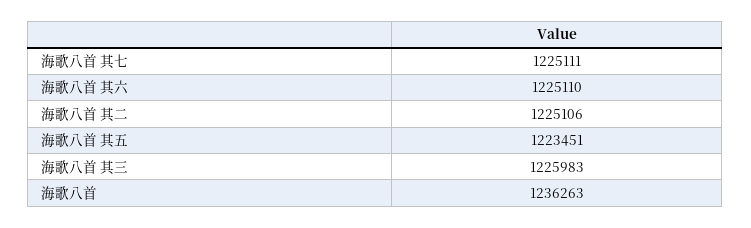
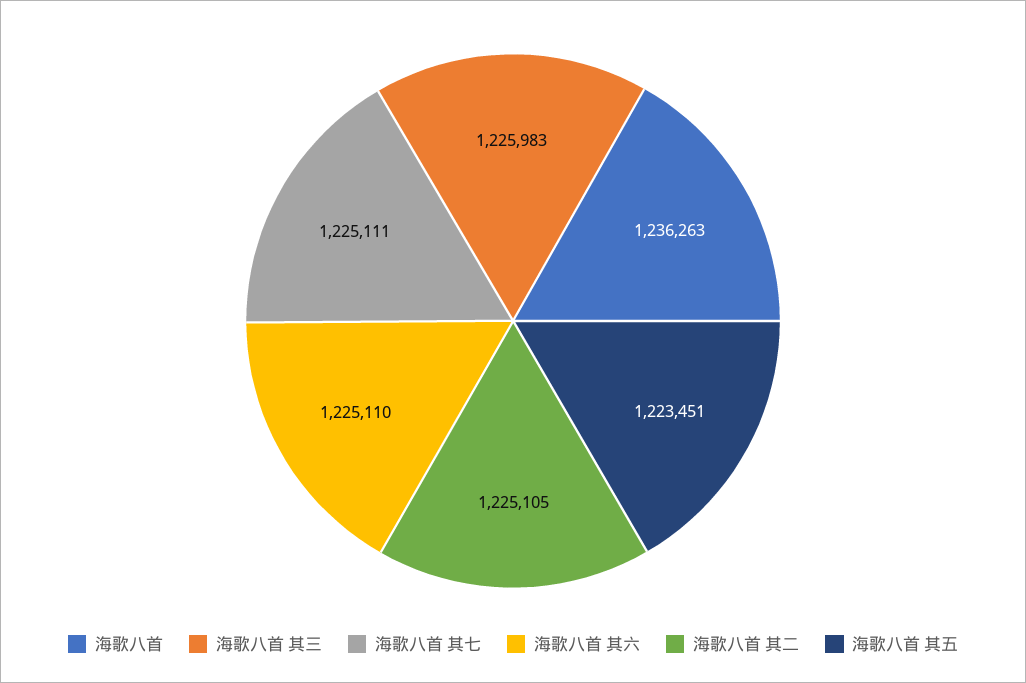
  {
    "海歌八首 其七": 1225111,
    "海歌八首 其六": 1225110,
-   "海歌八首 其二": 1225106,
+   "海歌八首 其二": 1225105,
    "海歌八首 其五": 1223451,
    "海歌八首 其三": 1225983,
    "海歌八首": 1236263
  }

